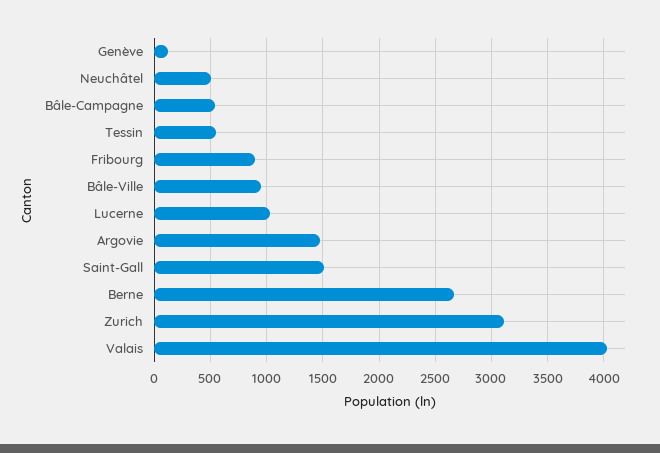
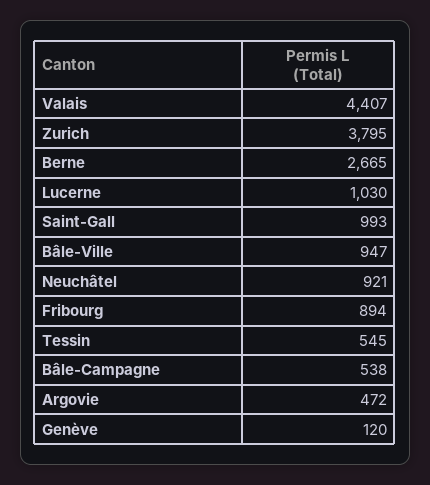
  {
    "Genève": 120,
-   "Neuchâtel": 500,
+   "Neuchâtel": 921,
    "Bâle-Campagne": 538,
    "Tessin": 545,
    "Fribourg": 894,
    "Bâle-Ville": 947,
    "Lucerne": 1030,
-   "Argovie": 1500,
+   "Argovie": 472,
-   "Saint-Gall": 1500,
+   "Saint-Gall": 993,
    "Berne": 2665,
-   "Zurich": 3100,
+   "Zurich": 3795,
-   "Valais": 4000
+   "Valais": 4407
  }

